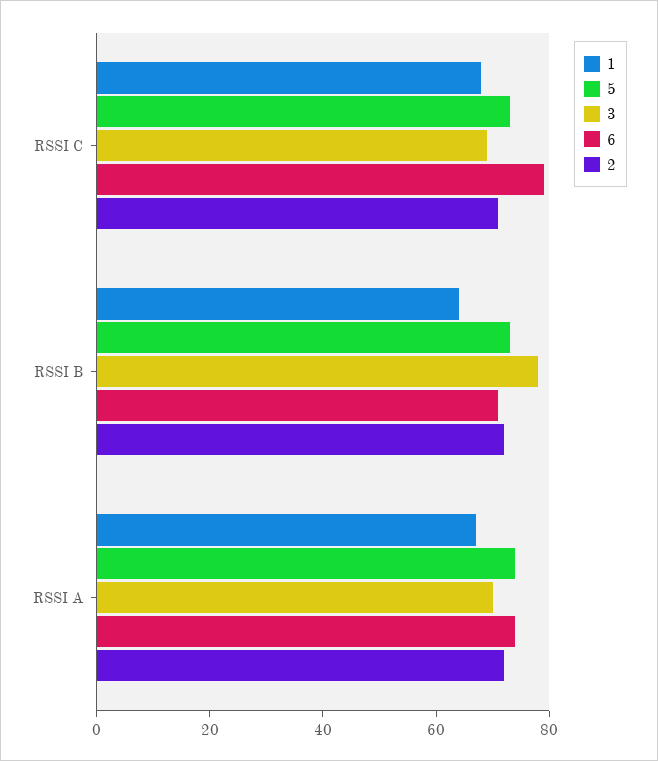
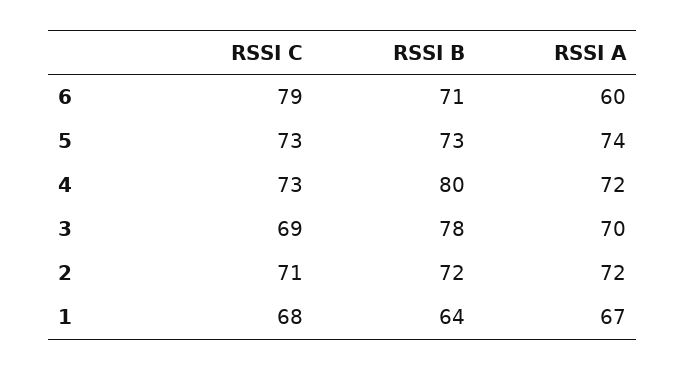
  {
    "1": {
      "RSSI C": 68,
      "RSSI B": 64,
      "RSSI A": 67
    },
    "5": {
      "RSSI C": 73,
      "RSSI B": 73,
      "RSSI A": 74
    },
    "3": {
      "RSSI C": 69,
      "RSSI B": 78,
      "RSSI A": 70
    },
    "6": {
      "RSSI C": 79,
      "RSSI B": 71,
-     "RSSI A": 75
+     "RSSI A": 60
    },
    "2": {
      "RSSI C": 71,
      "RSSI B": 72,
      "RSSI A": 72
-   }
+   },
+   "4": {
+     "RSSI C": 73,
+     "RSSI B": 80,
+     "RSSI A": 72
+   }
  }

